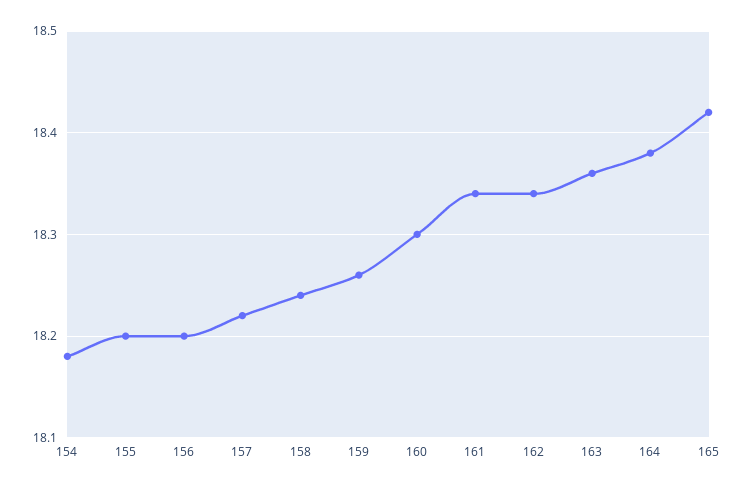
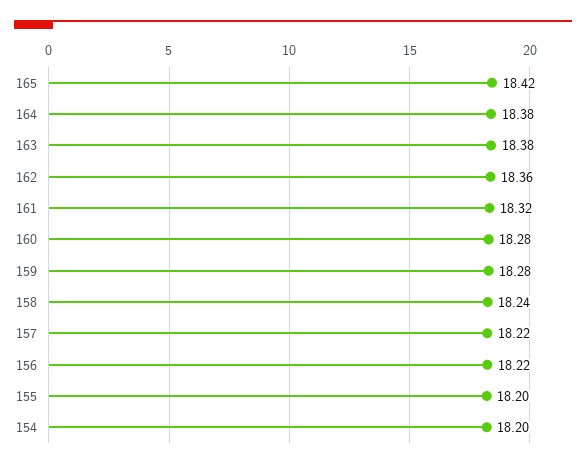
  {
-   "154": 18.18,
+   "154": 18.2,
    "155": 18.2,
-   "156": 18.2,
+   "156": 18.22,
    "157": 18.22,
    "158": 18.24,
-   "159": 18.26,
+   "159": 18.28,
-   "160": 18.3,
+   "160": 18.28,
-   "161": 18.34,
+   "161": 18.32,
-   "162": 18.34,
+   "162": 18.36,
-   "163": 18.36,
+   "163": 18.38,
    "164": 18.38,
    "165": 18.42
  }

